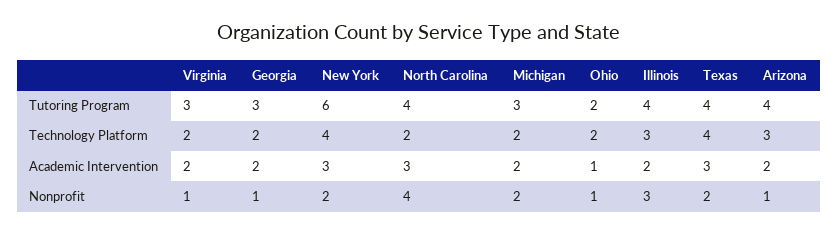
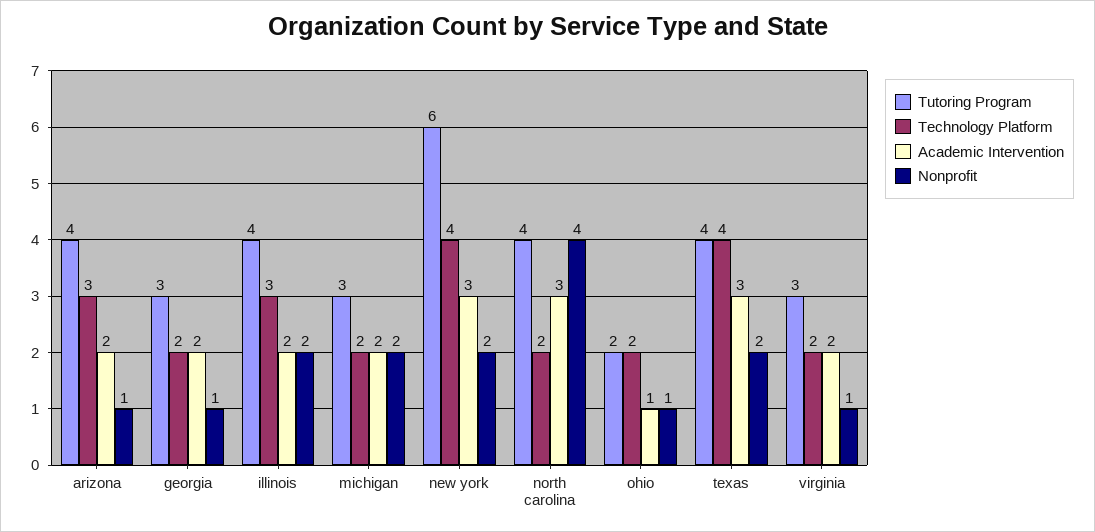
  {
    "Tutoring Program": {
      "Virginia": 3,
      "Georgia": 3,
      "New York": 6,
      "North Carolina": 4,
      "Michigan": 3,
      "Ohio": 2,
      "Illinois": 4,
      "Texas": 4,
      "Arizona": 4
    },
    "Technology Platform": {
      "Virginia": 2,
      "Georgia": 2,
      "New York": 4,
      "North Carolina": 2,
      "Michigan": 2,
      "Ohio": 2,
      "Illinois": 3,
      "Texas": 4,
      "Arizona": 3
    },
    "Academic Intervention": {
      "Virginia": 2,
      "Georgia": 2,
      "New York": 3,
      "North Carolina": 3,
      "Michigan": 2,
      "Ohio": 1,
      "Illinois": 2,
      "Texas": 3,
      "Arizona": 2
    },
    "Nonprofit": {
      "Virginia": 1,
      "Georgia": 1,
      "New York": 2,
      "North Carolina": 4,
      "Michigan": 2,
      "Ohio": 1,
-     "Illinois": 3,
+     "Illinois": 2,
      "Texas": 2,
      "Arizona": 1
    }
  }

